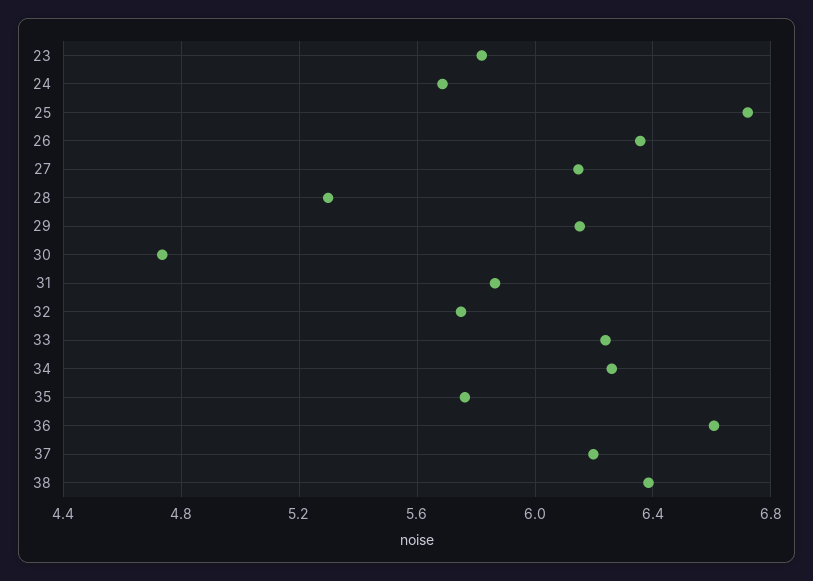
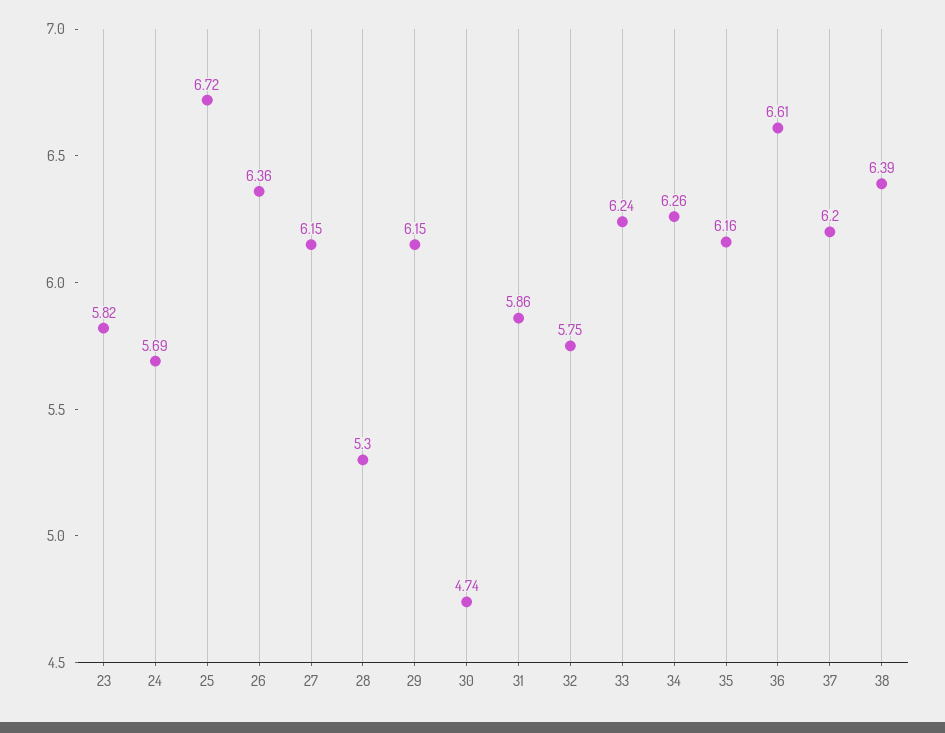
  {
    "23": 5.82,
    "24": 5.69,
    "25": 6.72,
    "26": 6.36,
    "27": 6.15,
    "28": 5.3,
    "29": 6.15,
    "30": 4.74,
    "31": 5.86,
    "32": 5.75,
    "33": 6.24,
    "34": 6.26,
-   "35": 5.75,
+   "35": 6.16,
    "36": 6.61,
    "37": 6.2,
    "38": 6.39
  }

